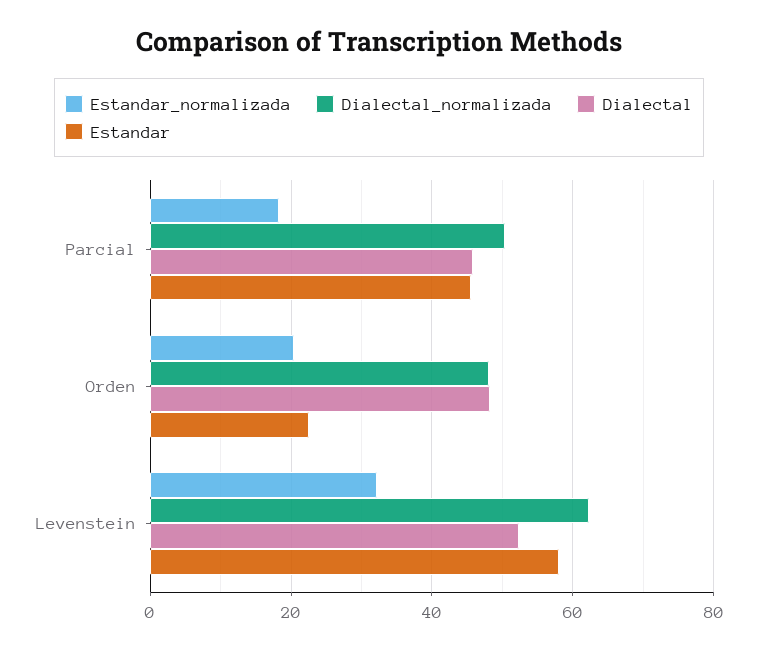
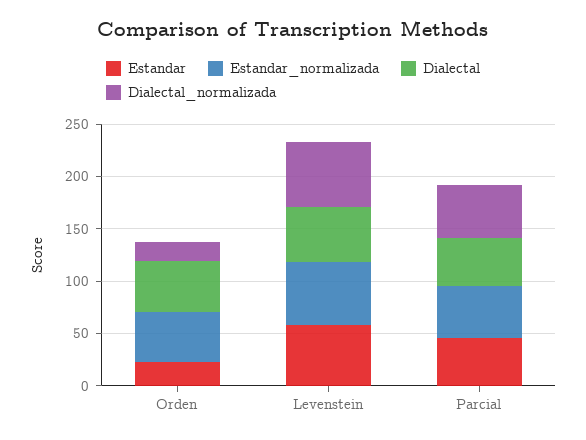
  {
    "Estandar_normalizada": {
-     "Parcial": 18,
+     "Parcial": 50,
-     "Orden": 20,
+     "Orden": 50,
-     "Levenstein": 32
+     "Levenstein": 60
    },
    "Dialectal_normalizada": {
      "Parcial": 50,
-     "Orden": 48,
+     "Orden": 20,
      "Levenstein": 62
    },
    "Dialectal": {
      "Parcial": 46,
      "Orden": 48,
      "Levenstein": 52
    },
    "Estandar": {
      "Parcial": 46,
      "Orden": 22,
      "Levenstein": 58
    }
  }

